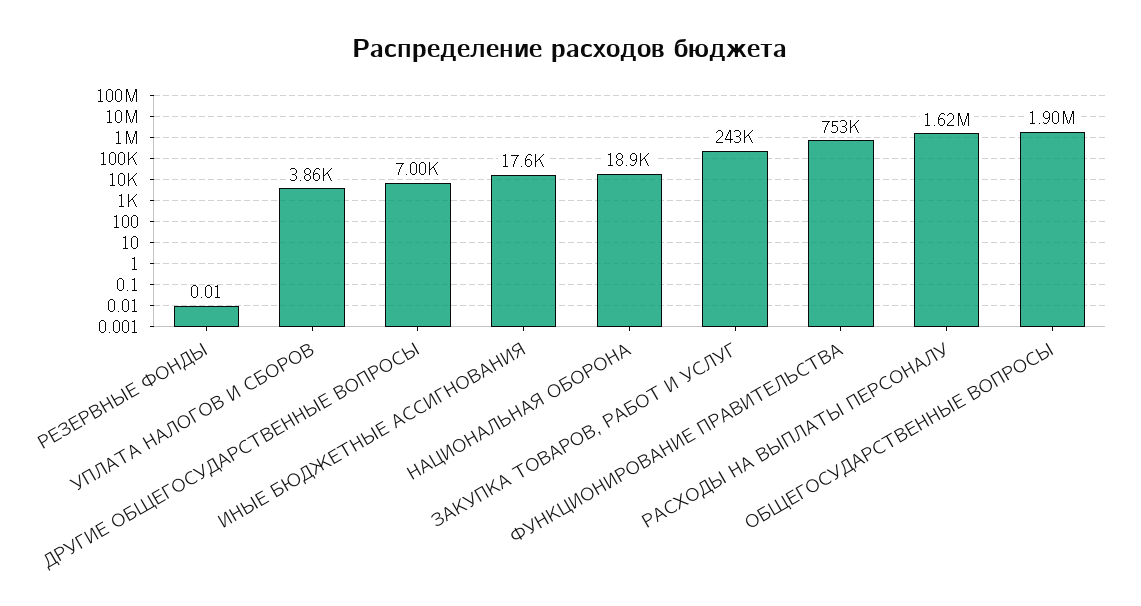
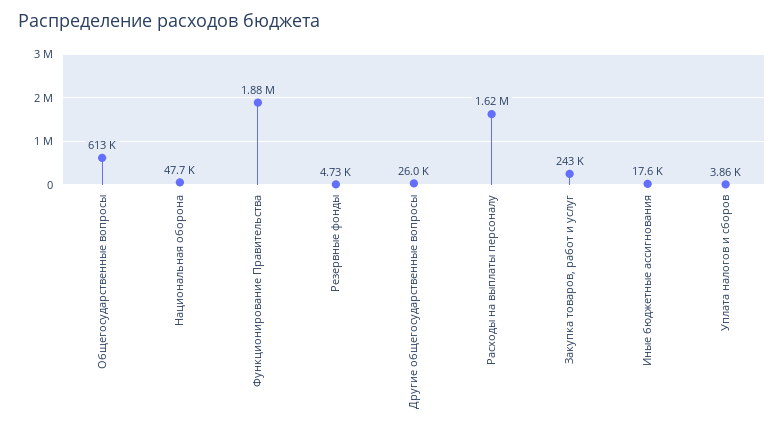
  {
-   "РЕЗЕРВНЫЕ ФОНДЫ": 0.01,
+   "РЕЗЕРВНЫЕ ФОНДЫ": 4730,
    "УПЛАТА НАЛОГОВ И СБОРОВ": 3860,
-   "ДРУГИЕ ОБЩЕГОСУДАРСТВЕННЫЕ ВОПРОСЫ": 7000,
+   "ДРУГИЕ ОБЩЕГОСУДАРСТВЕННЫЕ ВОПРОСЫ": 26000,
    "ИНЫЕ БЮДЖЕТНЫЕ АССИГНОВАНИЯ": 17600,
-   "НАЦИОНАЛЬНАЯ ОБОРОНА": 18900,
+   "НАЦИОНАЛЬНАЯ ОБОРОНА": 47700,
    "ЗАКУПКА ТОВАРОВ, РАБОТ И УСЛУГ": 243000,
-   "ФУНКЦИОНИРОВАНИЕ ПРАВИТЕЛЬСТВА": 753000,
+   "ФУНКЦИОНИРОВАНИЕ ПРАВИТЕЛЬСТВА": 1880000,
    "РАСХОДЫ НА ВЫПЛАТЫ ПЕРСОНАЛУ": 1620000,
-   "ОБЩЕГОСУДАРСТВЕННЫЕ ВОПРОСЫ": 1900000
+   "ОБЩЕГОСУДАРСТВЕННЫЕ ВОПРОСЫ": 613000
  }

